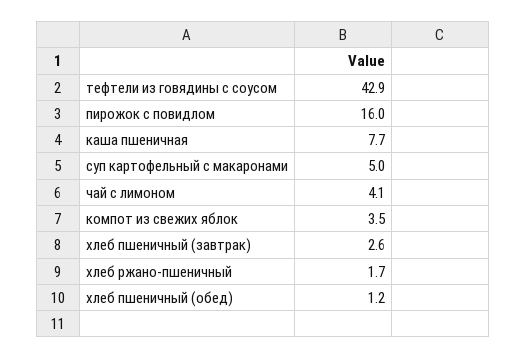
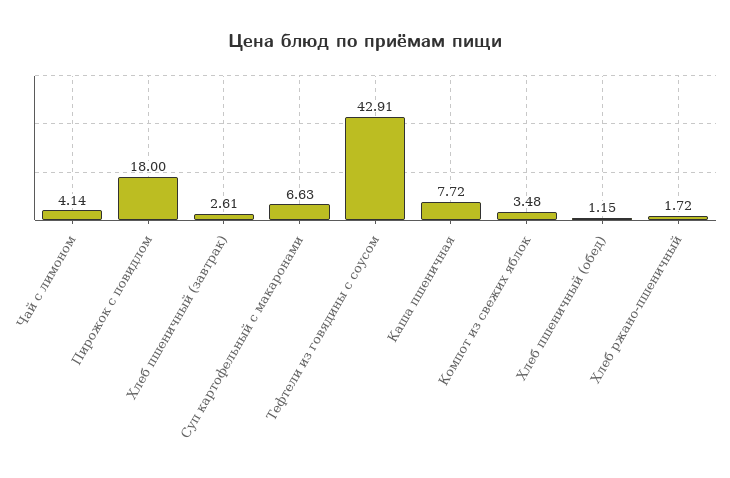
  {
    "тефтели из говядины с соусом": 42.91,
-   "пирожок с повидлом": 16,
+   "пирожок с повидлом": 18,
    "каша пшеничная": 7.72,
-   "суп картофельный с макаронами": 5,
+   "суп картофельный с макаронами": 6.63,
    "чай с лимоном": 4.14,
    "компот из свежих яблок": 3.48,
    "хлеб пшеничный (завтрак)": 2.61,
    "хлеб ржано-пшеничный": 1.72,
    "хлеб пшеничный (обед)": 1.15
  }

